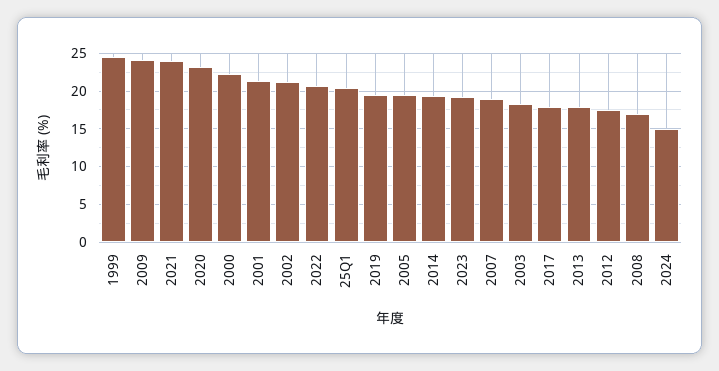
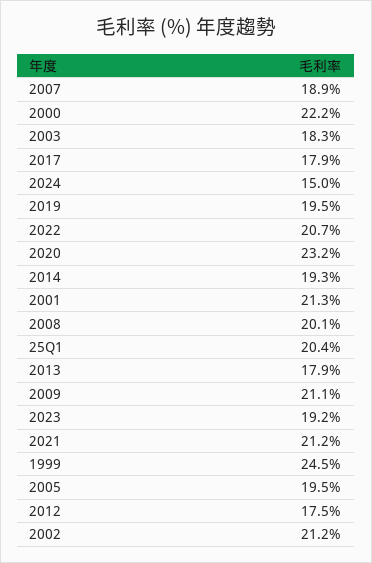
  {
    "1999": 24.5,
-   "2009": 24,
+   "2009": 21.1,
-   "2021": 24,
+   "2021": 21.2,
    "2020": 23.2,
    "2000": 22.2,
    "2001": 21.3,
    "2002": 21.2,
    "2022": 20.7,
    "25Q1": 20.4,
    "2019": 19.5,
    "2005": 19.5,
    "2014": 19.3,
    "2023": 19.2,
    "2007": 18.9,
    "2003": 18.3,
    "2017": 17.9,
    "2013": 17.9,
    "2012": 17.5,
-   "2008": 17,
+   "2008": 20.1,
    "2024": 15
  }

